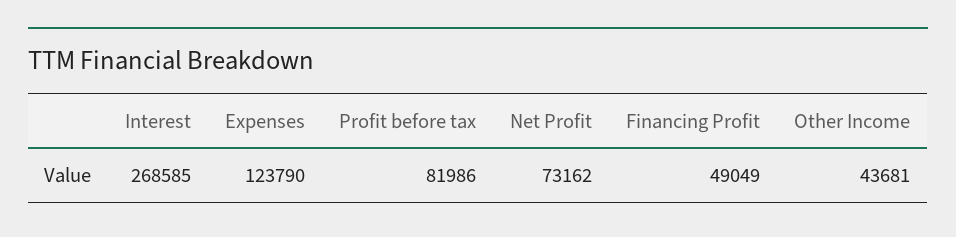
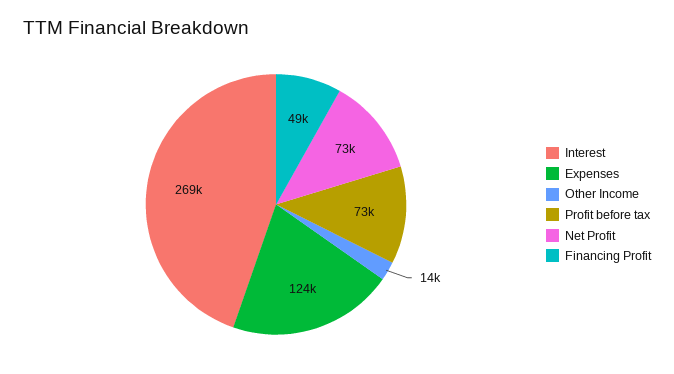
  {
    "Interest": 268585,
    "Expenses": 123790,
-   "Profit before tax": 81986,
+   "Profit before tax": 73000,
    "Net Profit": 73162,
    "Financing Profit": 49049,
-   "Other Income": 43681
+   "Other Income": 14000
  }

